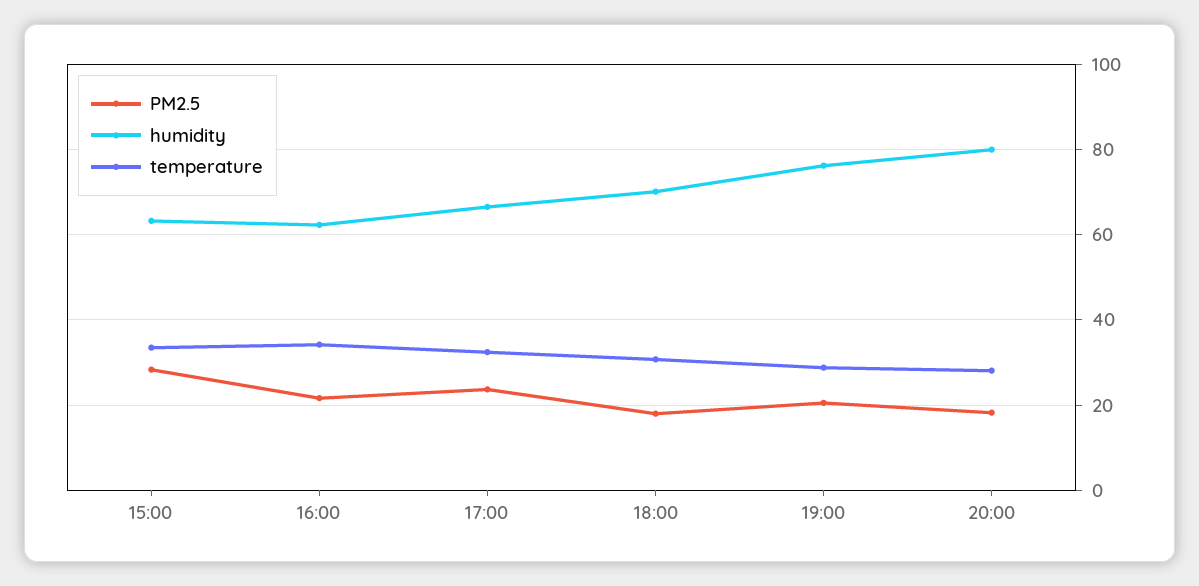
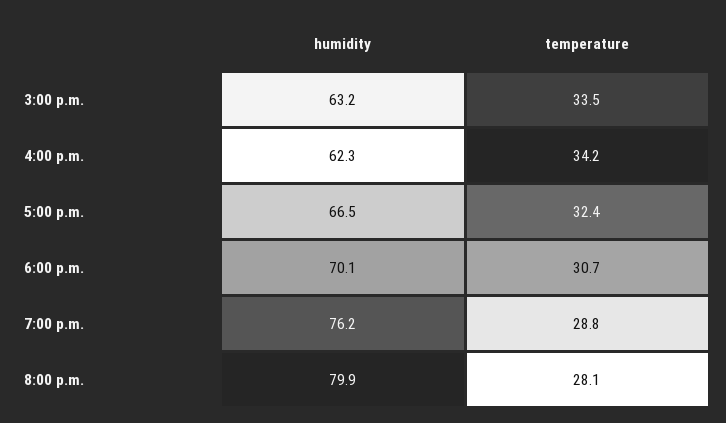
  {
-   "PM2.5": {
-     "15:00": 28,
-     "16:00": 22,
-     "17:00": 24,
-     "18:00": 18,
-     "19:00": 20,
-     "20:00": 18
-   },
    "humidity": {
      "15:00": 63.2,
      "16:00": 62.3,
      "17:00": 66.5,
      "18:00": 70.1,
      "19:00": 76.2,
      "20:00": 79.9
    },
    "temperature": {
      "15:00": 33.5,
      "16:00": 34.2,
      "17:00": 32.4,
      "18:00": 30.7,
      "19:00": 28.8,
      "20:00": 28.1
    }
  }

